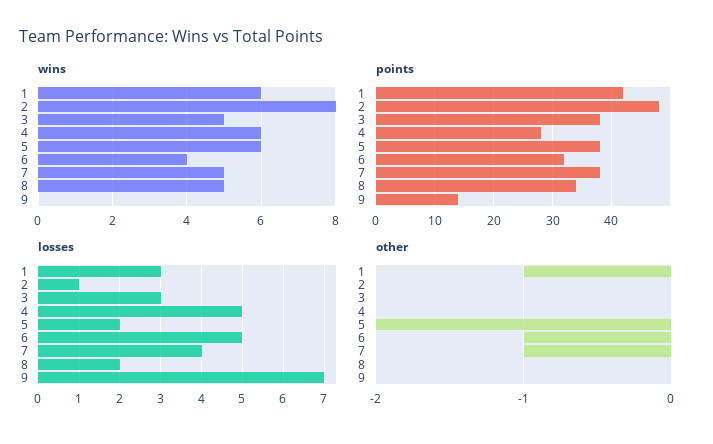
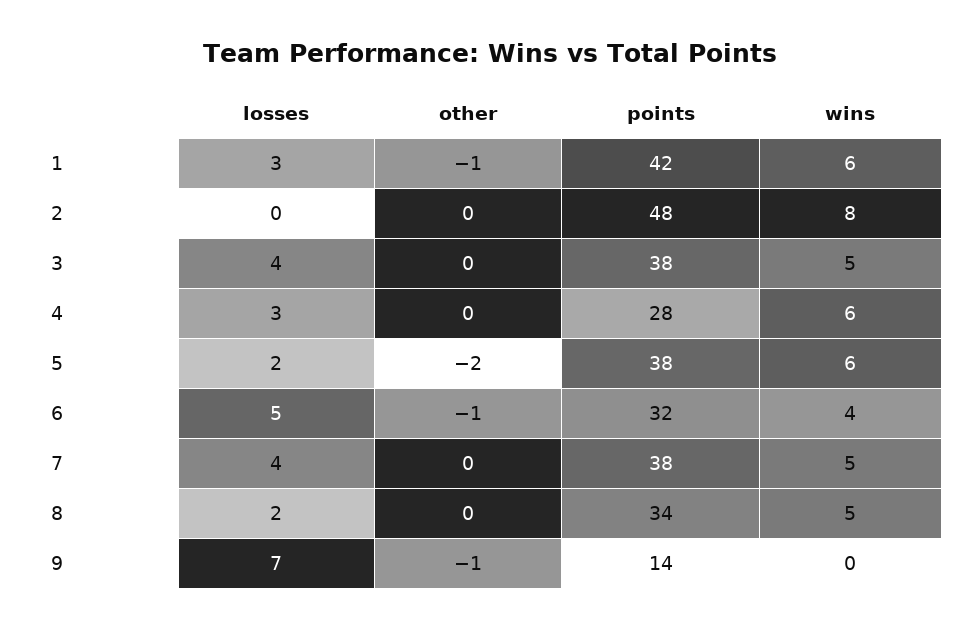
  {
    "wins": {
      "1": 6,
      "2": 8,
      "3": 5,
      "4": 6,
      "5": 6,
      "6": 4,
      "7": 5,
      "8": 5,
      "9": 0
    },
    "points": {
      "1": 42,
      "2": 48,
      "3": 38,
      "4": 28,
      "5": 38,
      "6": 32,
      "7": 38,
      "8": 34,
      "9": 14
    },
    "losses": {
      "1": 3,
-     "2": 1,
+     "2": 0,
-     "3": 3,
+     "3": 4,
-     "4": 5,
+     "4": 3,
      "5": 2,
      "6": 5,
      "7": 4,
      "8": 2,
      "9": 7
    },
    "other": {
      "1": -1,
      "2": 0,
      "3": 0,
      "4": 0,
      "5": -2,
      "6": -1,
-     "7": -1,
+     "7": 0,
      "8": 0,
-     "9": 0
+     "9": -1
    }
  }

